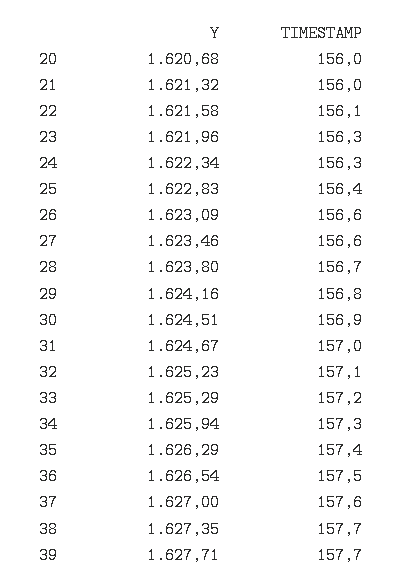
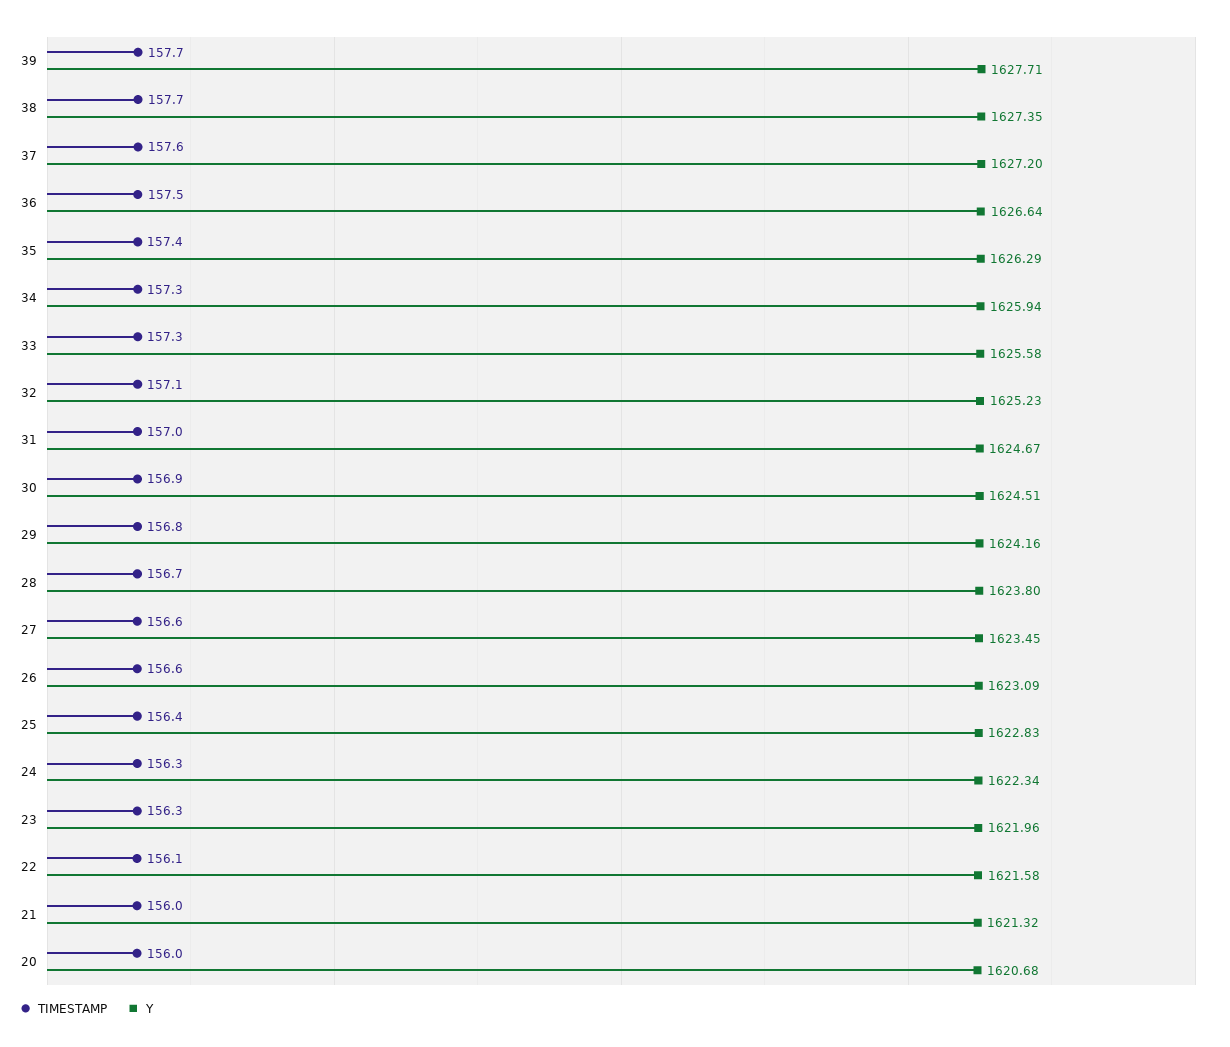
  {
    "Y": {
      "20": 1620.68,
      "21": 1621.32,
      "22": 1621.58,
      "23": 1621.96,
      "24": 1622.34,
      "25": 1622.83,
      "26": 1623.09,
-     "27": 1623.46,
+     "27": 1623.45,
      "28": 1623.8,
      "29": 1624.16,
      "30": 1624.51,
      "31": 1624.67,
      "32": 1625.23,
-     "33": 1625.29,
+     "33": 1625.58,
      "34": 1625.94,
      "35": 1626.29,
-     "36": 1626.54,
+     "36": 1626.64,
-     "37": 1627,
+     "37": 1627.2,
      "38": 1627.35,
      "39": 1627.71
    },
    "TIMESTAMP": {
      "20": 156,
      "21": 156,
      "22": 156.1,
      "23": 156.3,
      "24": 156.3,
      "25": 156.4,
      "26": 156.6,
      "27": 156.6,
      "28": 156.7,
      "29": 156.8,
      "30": 156.9,
      "31": 157,
      "32": 157.1,
-     "33": 157.2,
+     "33": 157.3,
      "34": 157.3,
      "35": 157.4,
      "36": 157.5,
      "37": 157.6,
      "38": 157.7,
      "39": 157.7
    }
  }

